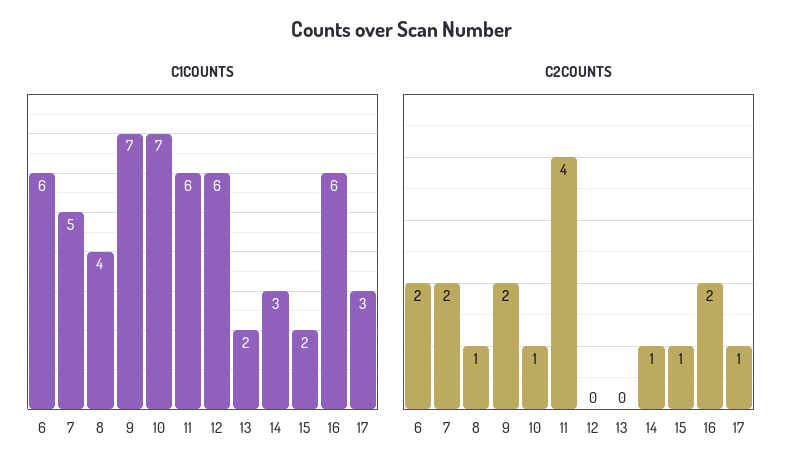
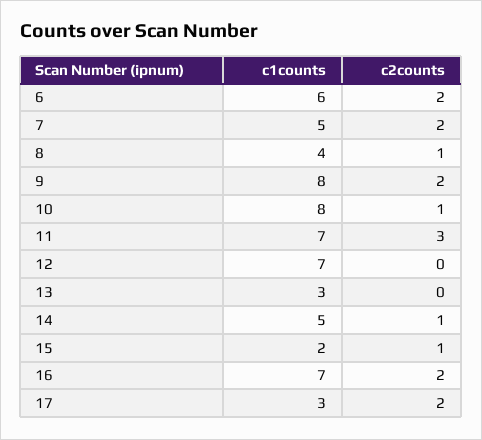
  {
    "C1COUNTS": {
      "6": 6,
      "7": 5,
      "8": 4,
-     "9": 7,
+     "9": 8,
-     "10": 7,
+     "10": 8,
-     "11": 6,
+     "11": 7,
-     "12": 6,
+     "12": 7,
-     "13": 2,
+     "13": 3,
-     "14": 3,
+     "14": 5,
      "15": 2,
-     "16": 6,
+     "16": 7,
      "17": 3
    },
    "C2COUNTS": {
      "6": 2,
      "7": 2,
      "8": 1,
      "9": 2,
      "10": 1,
-     "11": 4,
+     "11": 3,
      "12": 0,
      "13": 0,
      "14": 1,
      "15": 1,
      "16": 2,
-     "17": 1
+     "17": 2
    }
  }

